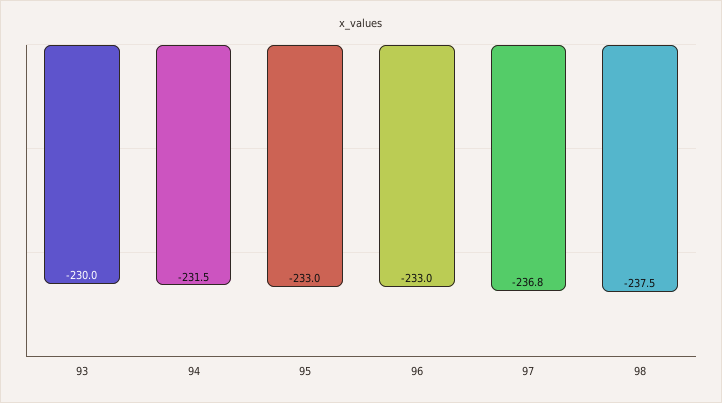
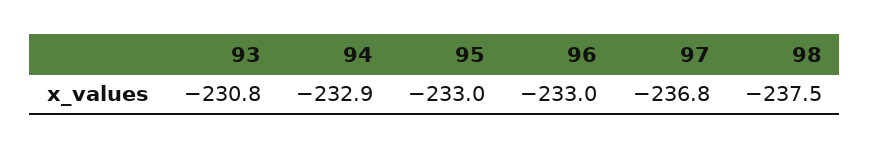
  {
-   "93": -230,
+   "93": -230.8,
-   "94": -231.5,
+   "94": -232.9,
    "95": -233,
    "96": -233,
    "97": -236.8,
    "98": -237.5
  }

